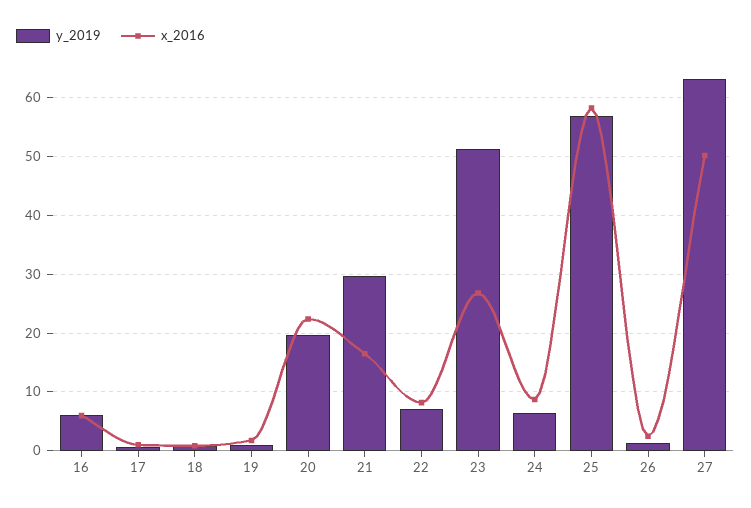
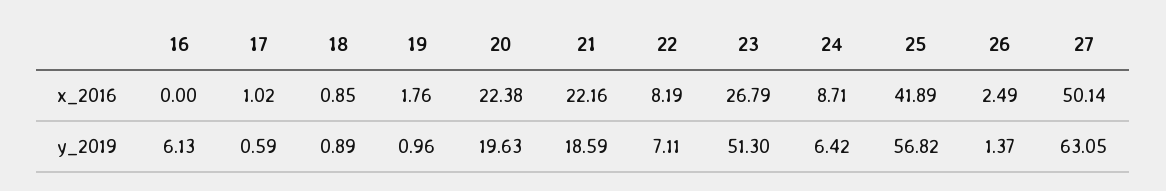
  {
    "y_2019": {
      "16": 6.13,
      "17": 0.59,
      "18": 0.89,
      "19": 0.96,
      "20": 19.63,
-     "21": 30,
+     "21": 18.59,
      "22": 7.11,
      "23": 51.3,
      "24": 6.42,
      "25": 56.82,
      "26": 1.37,
      "27": 63.05
    },
    "x_2016": {
-     "16": 6,
+     "16": 0,
      "17": 1.02,
      "18": 0.85,
      "19": 1.76,
      "20": 22.38,
-     "21": 16,
+     "21": 22.16,
      "22": 8.19,
      "23": 26.79,
      "24": 8.71,
-     "25": 58,
+     "25": 41.89,
      "26": 2.49,
      "27": 50.14
    }
  }

